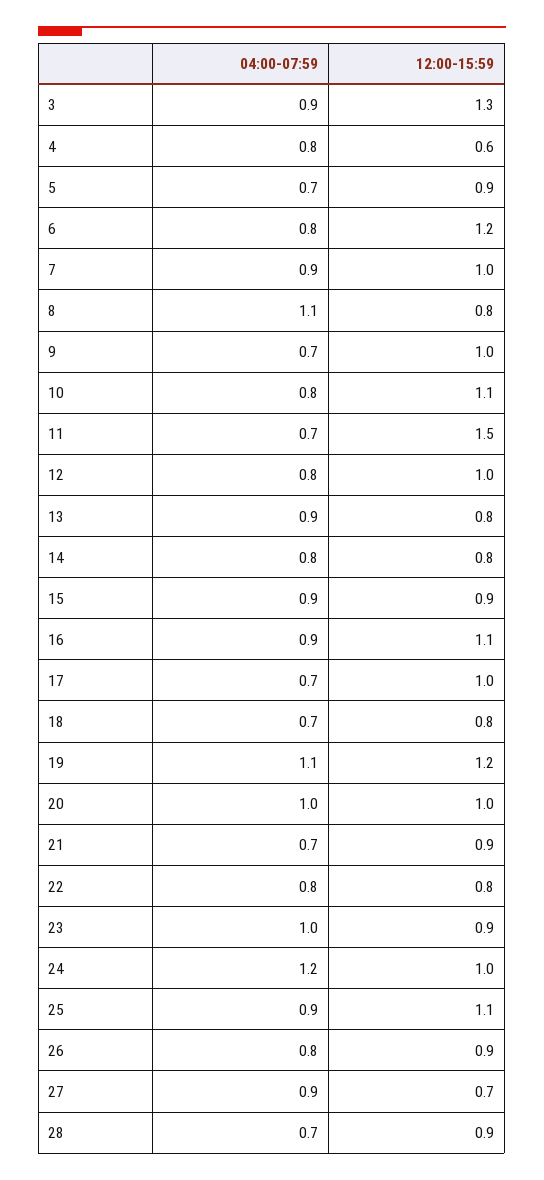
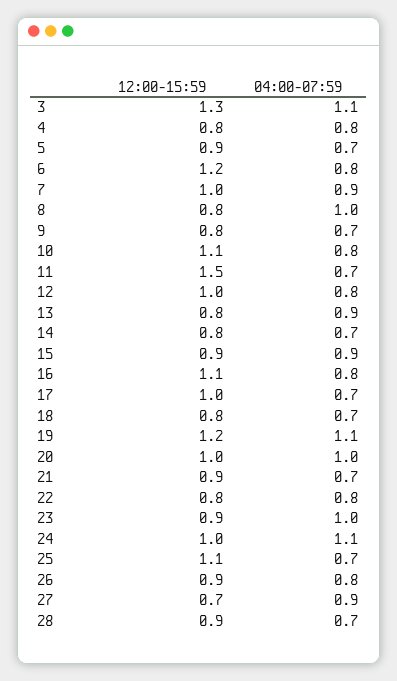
  {
    "04:00-07:59": {
-     "3": 0.9,
+     "3": 1.1,
      "4": 0.8,
      "5": 0.7,
      "6": 0.8,
      "7": 0.9,
-     "8": 1.1,
+     "8": 1,
      "9": 0.7,
      "10": 0.8,
      "11": 0.7,
      "12": 0.8,
      "13": 0.9,
-     "14": 0.8,
+     "14": 0.7,
      "15": 0.9,
-     "16": 0.9,
+     "16": 0.8,
      "17": 0.7,
      "18": 0.7,
      "19": 1.1,
      "20": 1,
      "21": 0.7,
      "22": 0.8,
      "23": 1,
-     "24": 1.2,
+     "24": 1.1,
-     "25": 0.9,
+     "25": 0.7,
      "26": 0.8,
      "27": 0.9,
      "28": 0.7
    },
    "12:00-15:59": {
      "3": 1.3,
-     "4": 0.6,
+     "4": 0.8,
      "5": 0.9,
      "6": 1.2,
      "7": 1,
      "8": 0.8,
-     "9": 1,
+     "9": 0.8,
      "10": 1.1,
      "11": 1.5,
      "12": 1,
      "13": 0.8,
      "14": 0.8,
      "15": 0.9,
      "16": 1.1,
      "17": 1,
      "18": 0.8,
      "19": 1.2,
      "20": 1,
      "21": 0.9,
      "22": 0.8,
      "23": 0.9,
      "24": 1,
      "25": 1.1,
      "26": 0.9,
      "27": 0.7,
      "28": 0.9
    }
  }

